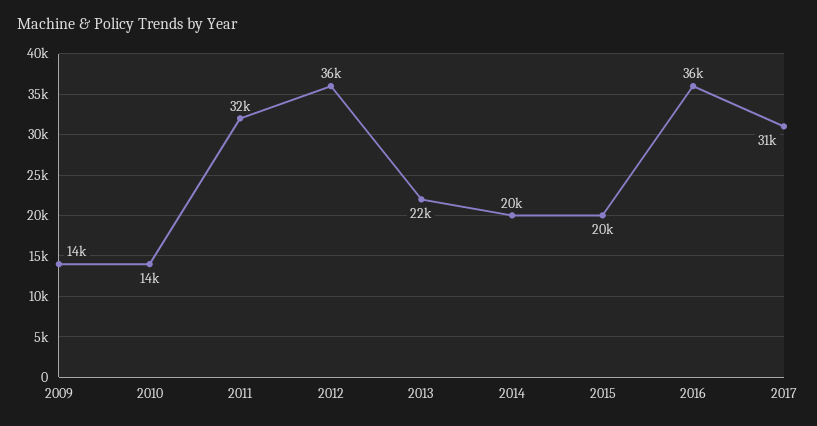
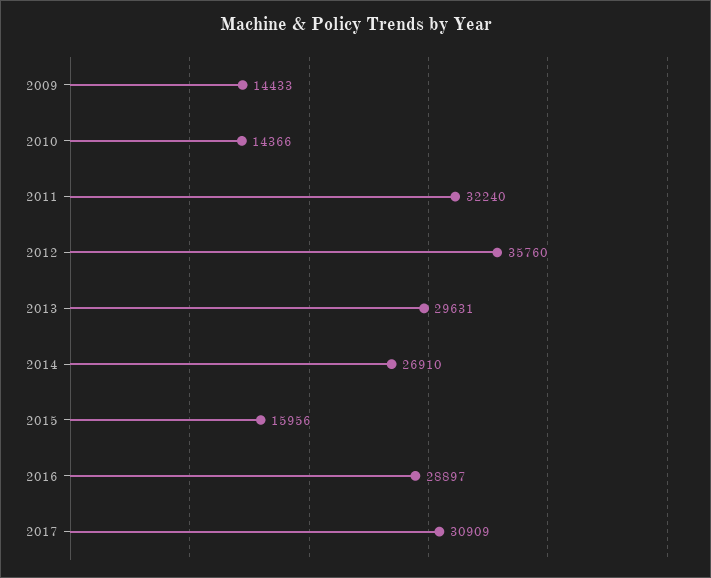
  {
    "2009": 14433,
    "2010": 14366,
    "2011": 32240,
    "2012": 35760,
-   "2013": 22000,
+   "2013": 29631,
-   "2014": 20000,
+   "2014": 26910,
-   "2015": 20000,
+   "2015": 15956,
-   "2016": 36000,
+   "2016": 28897,
    "2017": 30909
  }

